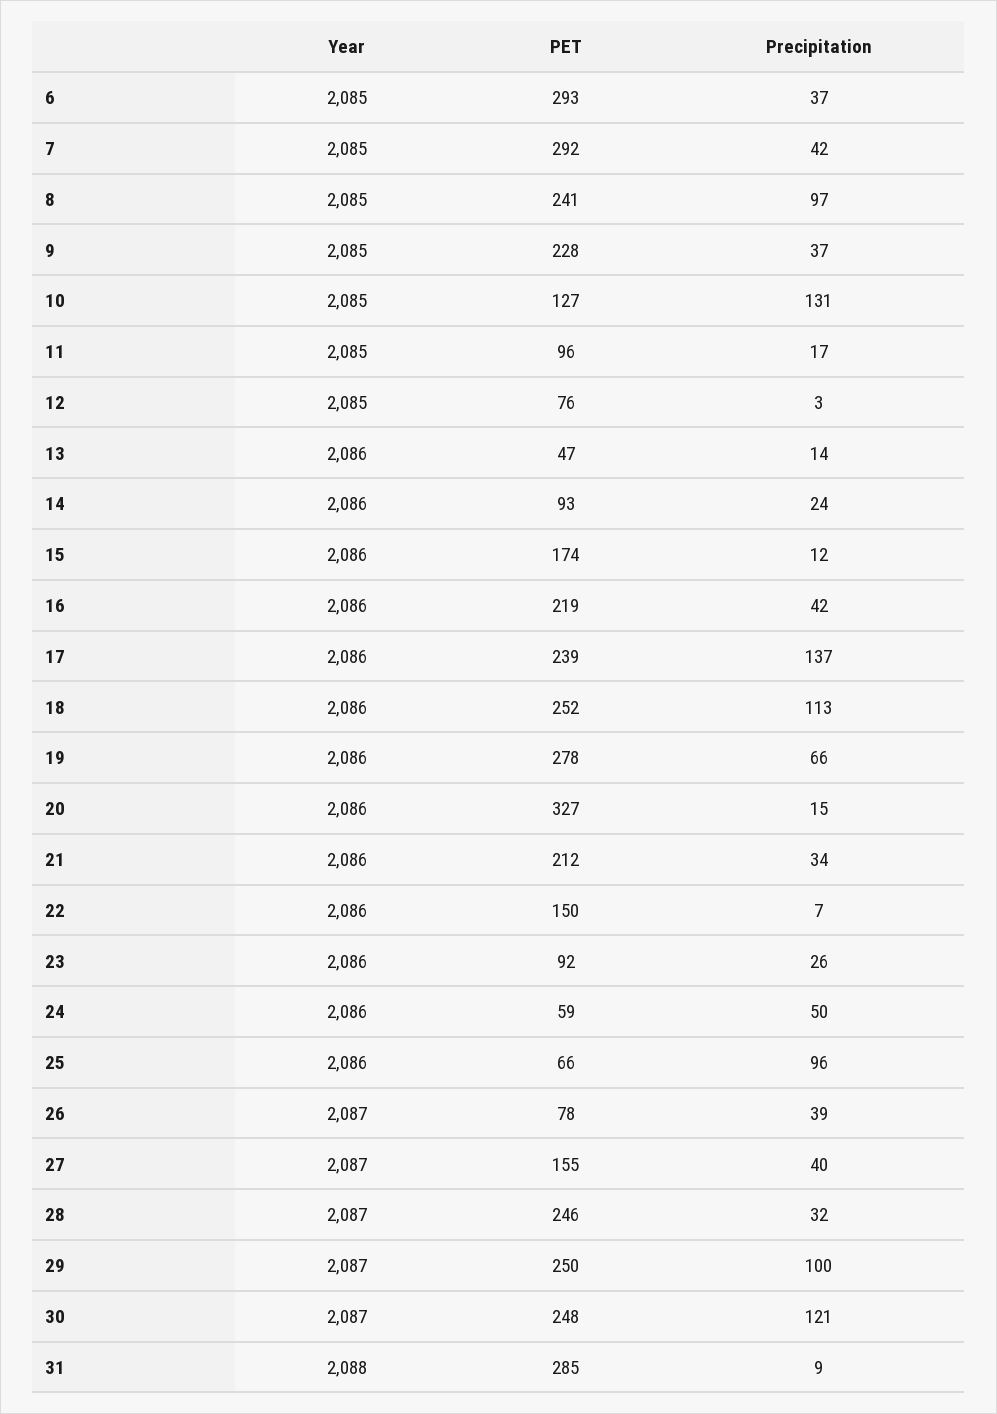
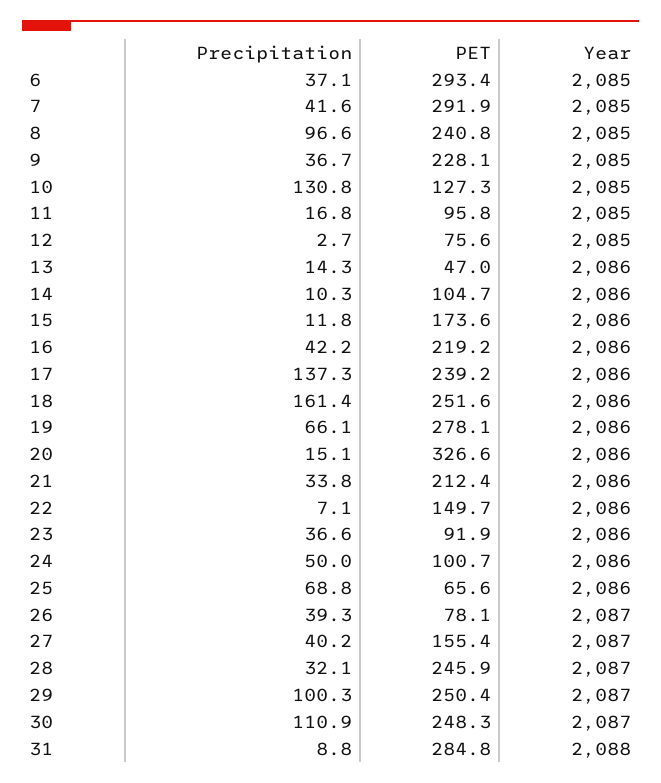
  {
    "Year": {
      "6": 2085,
      "7": 2085,
      "8": 2085,
      "9": 2085,
      "10": 2085,
      "11": 2085,
      "12": 2085,
      "13": 2086,
      "14": 2086,
      "15": 2086,
      "16": 2086,
      "17": 2086,
      "18": 2086,
      "19": 2086,
      "20": 2086,
      "21": 2086,
      "22": 2086,
      "23": 2086,
      "24": 2086,
      "25": 2086,
      "26": 2087,
      "27": 2087,
      "28": 2087,
      "29": 2087,
      "30": 2087,
      "31": 2088
    },
    "PET": {
      "6": 293.4,
      "7": 291.9,
      "8": 240.8,
      "9": 228.1,
      "10": 127.3,
      "11": 95.8,
      "12": 75.6,
      "13": 47,
-     "14": 93,
+     "14": 104.7,
      "15": 173.6,
      "16": 219.2,
      "17": 239.2,
      "18": 251.6,
      "19": 278.1,
      "20": 326.6,
      "21": 212.4,
      "22": 149.7,
      "23": 91.9,
-     "24": 59,
+     "24": 100.7,
      "25": 65.6,
      "26": 78.1,
      "27": 155.4,
      "28": 245.9,
      "29": 250.4,
      "30": 248.3,
      "31": 284.8
    },
    "Precipitation": {
      "6": 37.1,
      "7": 41.6,
      "8": 96.6,
      "9": 36.7,
      "10": 130.8,
      "11": 16.8,
      "12": 2.7,
      "13": 14.3,
-     "14": 24,
+     "14": 10.3,
      "15": 11.8,
      "16": 42.2,
      "17": 137.3,
-     "18": 113,
+     "18": 161.4,
      "19": 66.1,
      "20": 15.1,
      "21": 33.8,
      "22": 7.1,
-     "23": 26,
+     "23": 36.6,
      "24": 50,
-     "25": 96,
+     "25": 68.8,
      "26": 39.3,
      "27": 40.2,
      "28": 32.1,
      "29": 100.3,
-     "30": 121,
+     "30": 110.9,
      "31": 8.8
    }
  }

